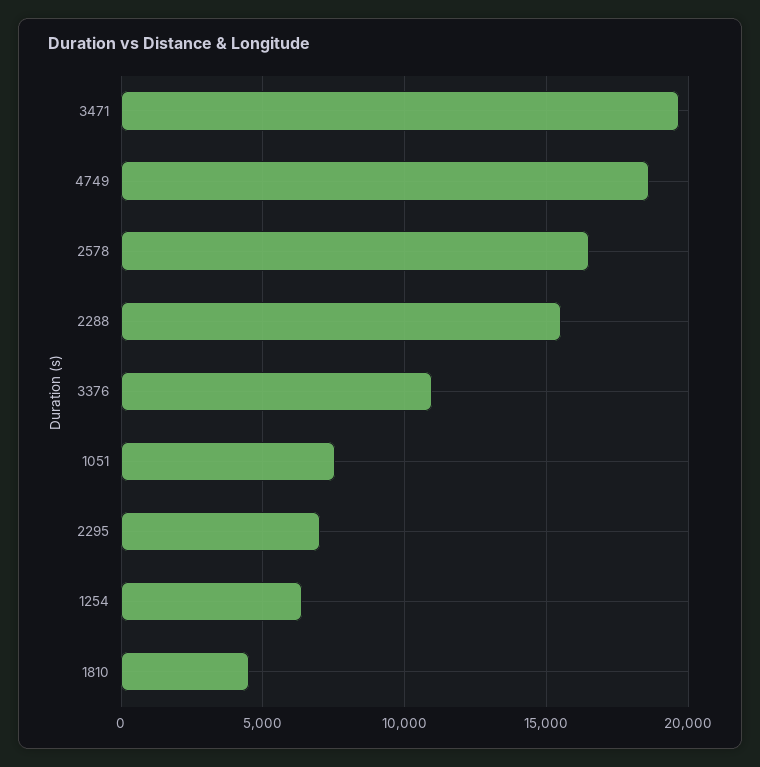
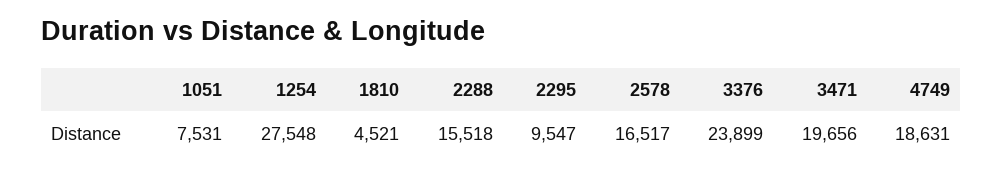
  {
    "3471": 19656,
    "4749": 18631,
    "2578": 16517,
    "2288": 15518,
-   "3376": 11000,
+   "3376": 23899,
    "1051": 7531,
-   "2295": 7000,
+   "2295": 9547,
-   "1254": 6500,
+   "1254": 27548,
    "1810": 4521
  }

